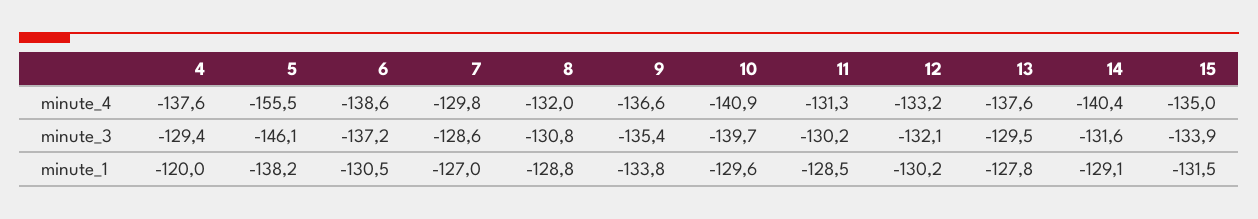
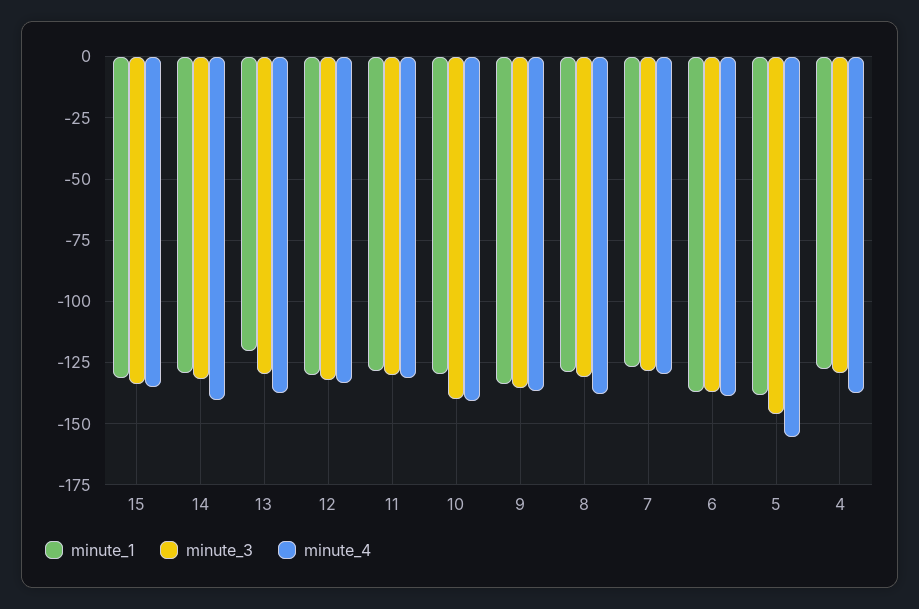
  {
    "minute_4": {
      "4": -137.6,
      "5": -155.5,
      "6": -138.6,
      "7": -129.8,
-     "8": -132,
+     "8": -137.5,
      "9": -136.6,
      "10": -140.9,
      "11": -131.3,
      "12": -133.2,
      "13": -137.6,
      "14": -140.4,
      "15": -135
    },
    "minute_3": {
      "4": -129.4,
      "5": -146.1,
      "6": -137.2,
      "7": -128.6,
      "8": -130.8,
      "9": -135.4,
      "10": -139.7,
      "11": -130.2,
      "12": -132.1,
      "13": -129.5,
      "14": -131.6,
      "15": -133.9
    },
    "minute_1": {
-     "4": -120,
+     "4": -127.5,
      "5": -138.2,
-     "6": -130.5,
+     "6": -137.5,
      "7": -127,
      "8": -128.8,
      "9": -133.8,
      "10": -129.6,
      "11": -128.5,
      "12": -130.2,
-     "13": -127.8,
+     "13": -120,
      "14": -129.1,
      "15": -131.5
    }
  }

